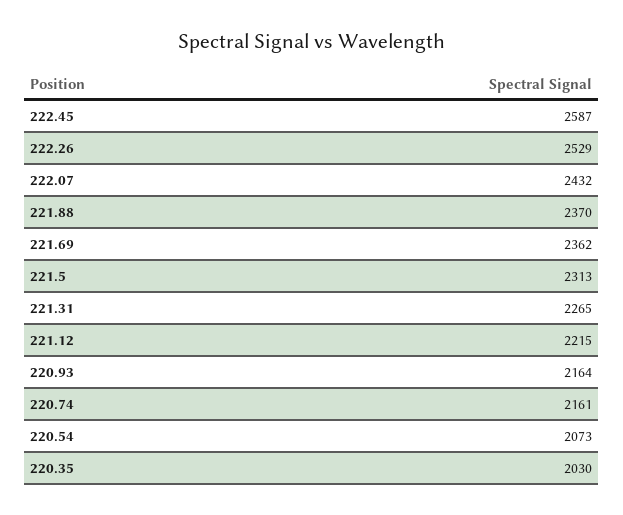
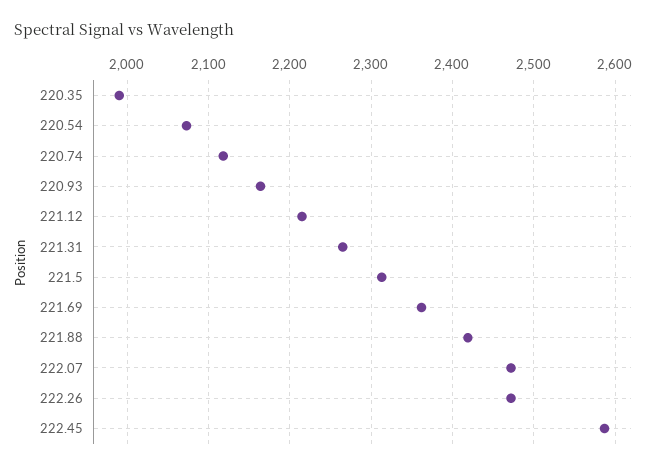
  {
    "222.45": 2587,
-   "222.26": 2529,
+   "222.26": 2470,
-   "222.07": 2432,
+   "222.07": 2470,
-   "221.88": 2370,
+   "221.88": 2420,
    "221.69": 2362,
    "221.5": 2313,
    "221.31": 2265,
    "221.12": 2215,
    "220.93": 2164,
-   "220.74": 2161,
+   "220.74": 2120,
    "220.54": 2073,
-   "220.35": 2030
+   "220.35": 1990
  }

